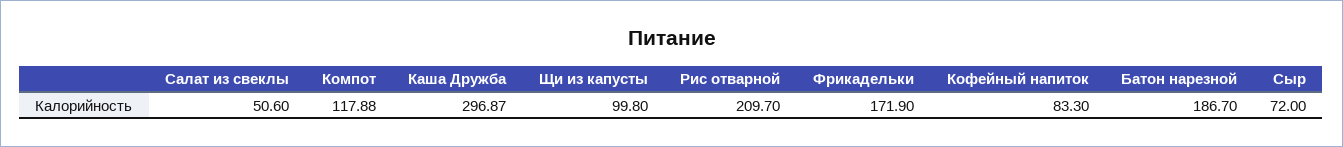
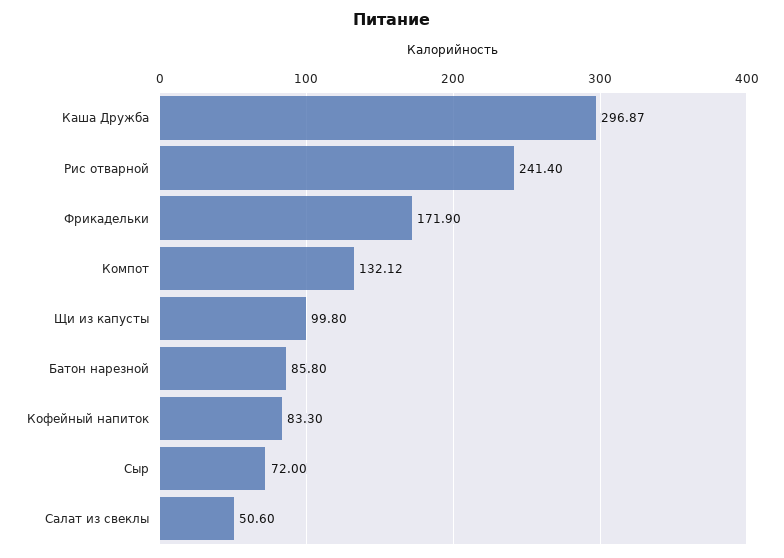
  {
    "Салат из свеклы": 50.6,
-   "Компот": 117.88,
+   "Компот": 132.12,
    "Каша Дружба": 296.87,
    "Щи из капусты": 99.8,
-   "Рис отварной": 209.7,
+   "Рис отварной": 241.4,
    "Фрикадельки": 171.9,
    "Кофейный напиток": 83.3,
-   "Батон нарезной": 186.7,
+   "Батон нарезной": 85.8,
    "Сыр": 72
  }

